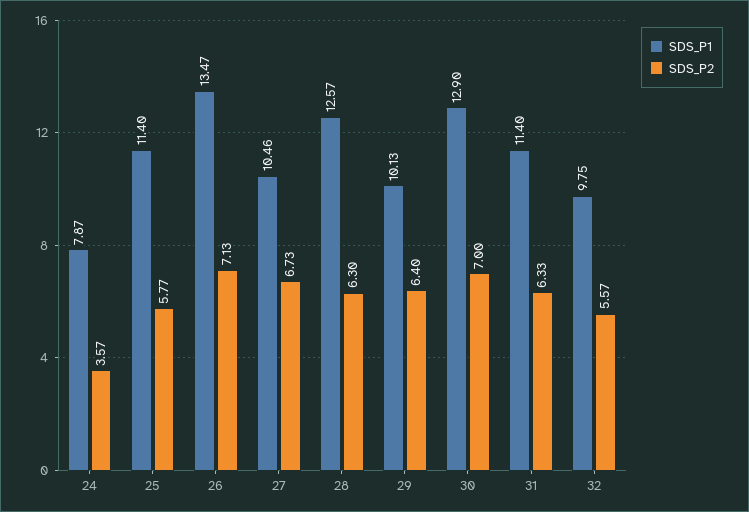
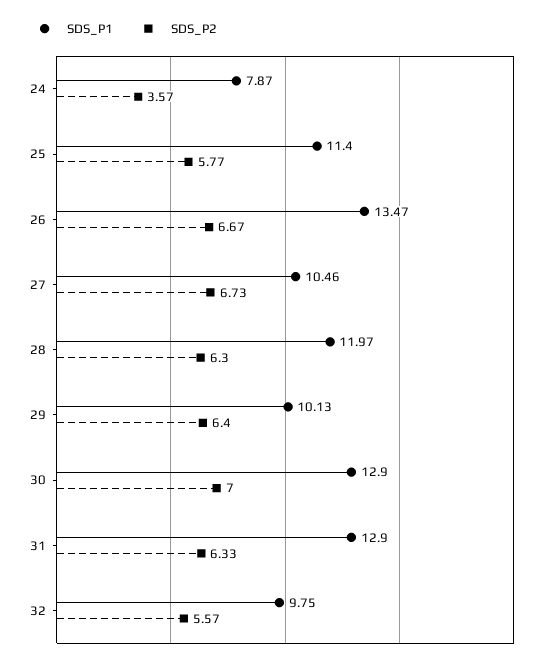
  {
    "SDS_P1": {
      "24": 7.87,
      "25": 11.4,
      "26": 13.47,
      "27": 10.46,
-     "28": 12.57,
+     "28": 11.97,
      "29": 10.13,
      "30": 12.9,
-     "31": 11.4,
+     "31": 12.9,
      "32": 9.75
    },
    "SDS_P2": {
      "24": 3.57,
      "25": 5.77,
-     "26": 7.13,
+     "26": 6.67,
      "27": 6.73,
      "28": 6.3,
      "29": 6.4,
      "30": 7,
      "31": 6.33,
      "32": 5.57
    }
  }

